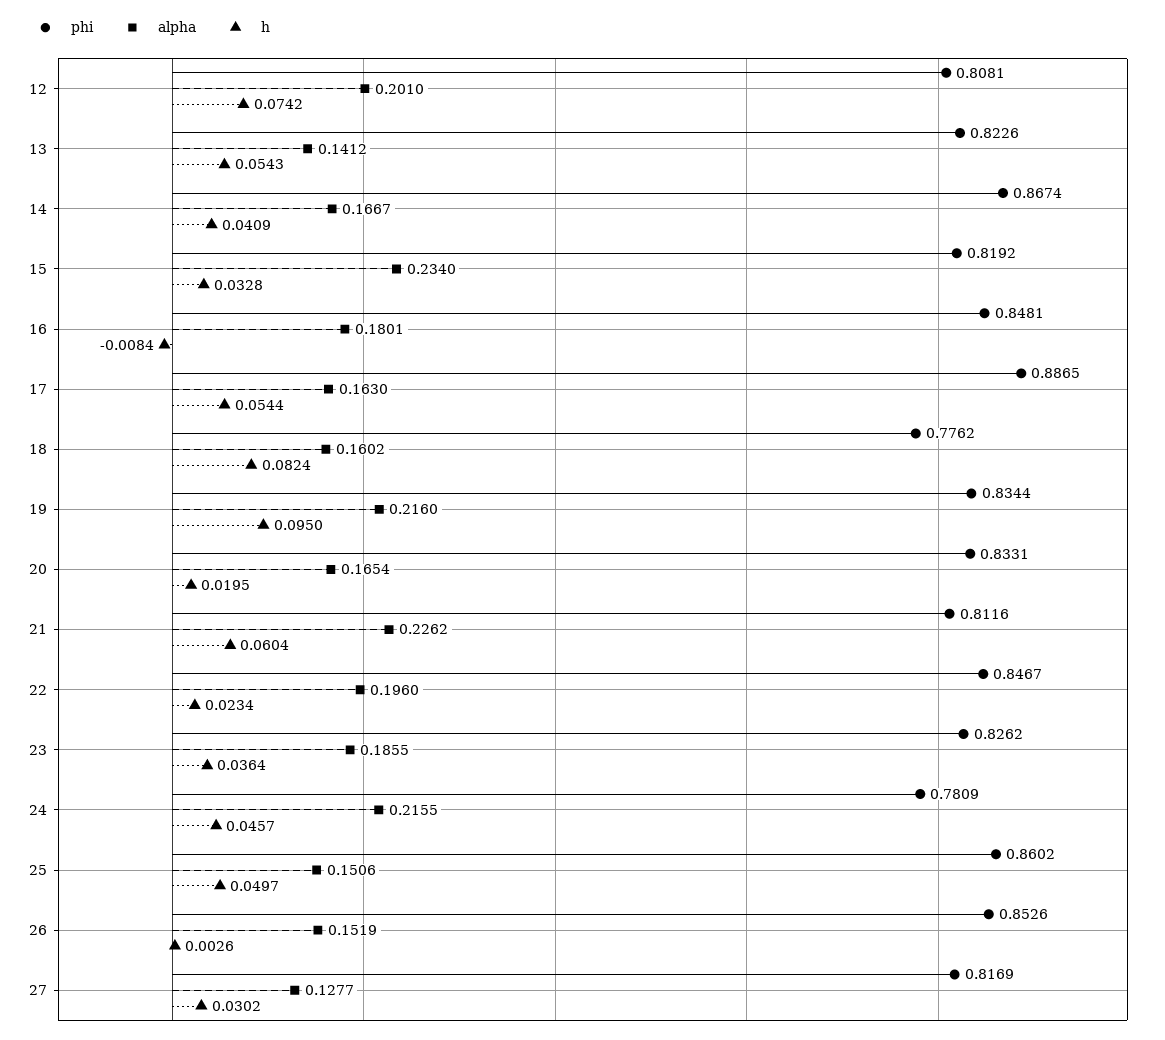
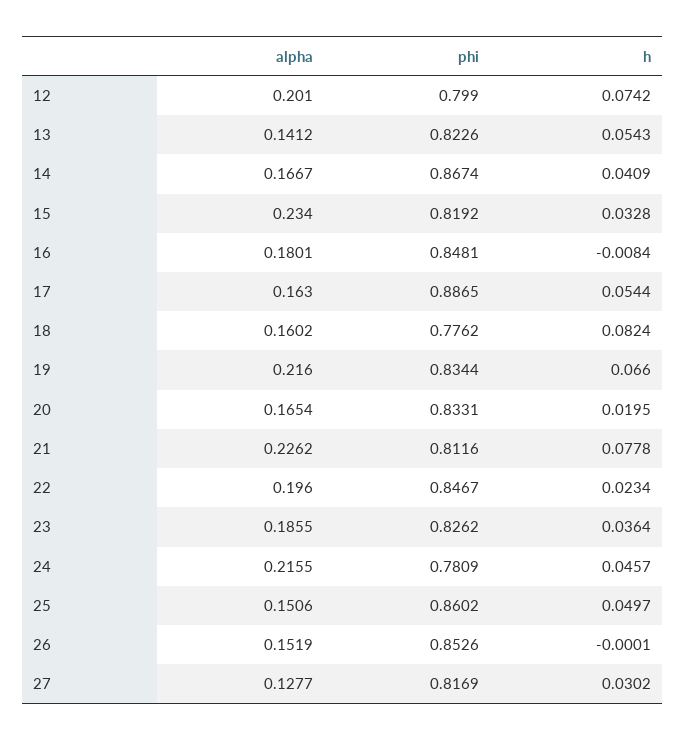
  {
    "phi": {
-     "12": 0.8081,
+     "12": 0.799,
      "13": 0.8226,
      "14": 0.8674,
      "15": 0.8192,
      "16": 0.8481,
      "17": 0.8865,
      "18": 0.7762,
      "19": 0.8344,
      "20": 0.8331,
      "21": 0.8116,
      "22": 0.8467,
      "23": 0.8262,
      "24": 0.7809,
      "25": 0.8602,
      "26": 0.8526,
      "27": 0.8169
    },
    "alpha": {
      "12": 0.201,
      "13": 0.1412,
      "14": 0.1667,
      "15": 0.234,
      "16": 0.1801,
      "17": 0.163,
      "18": 0.1602,
      "19": 0.216,
      "20": 0.1654,
      "21": 0.2262,
      "22": 0.196,
      "23": 0.1855,
      "24": 0.2155,
      "25": 0.1506,
      "26": 0.1519,
      "27": 0.1277
    },
    "h": {
      "12": 0.0742,
      "13": 0.0543,
      "14": 0.0409,
      "15": 0.0328,
      "16": -0.0084,
      "17": 0.0544,
      "18": 0.0824,
-     "19": 0.095,
+     "19": 0.066,
      "20": 0.0195,
-     "21": 0.0604,
+     "21": 0.0778,
      "22": 0.0234,
      "23": 0.0364,
      "24": 0.0457,
      "25": 0.0497,
-     "26": 0.0026,
+     "26": -0.0001,
      "27": 0.0302
    }
  }

